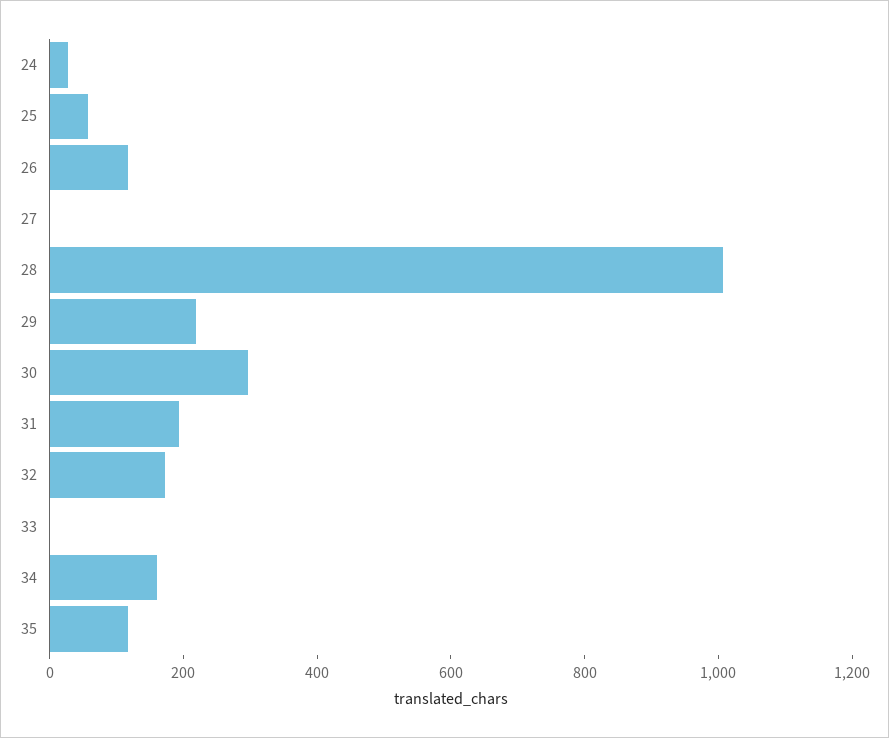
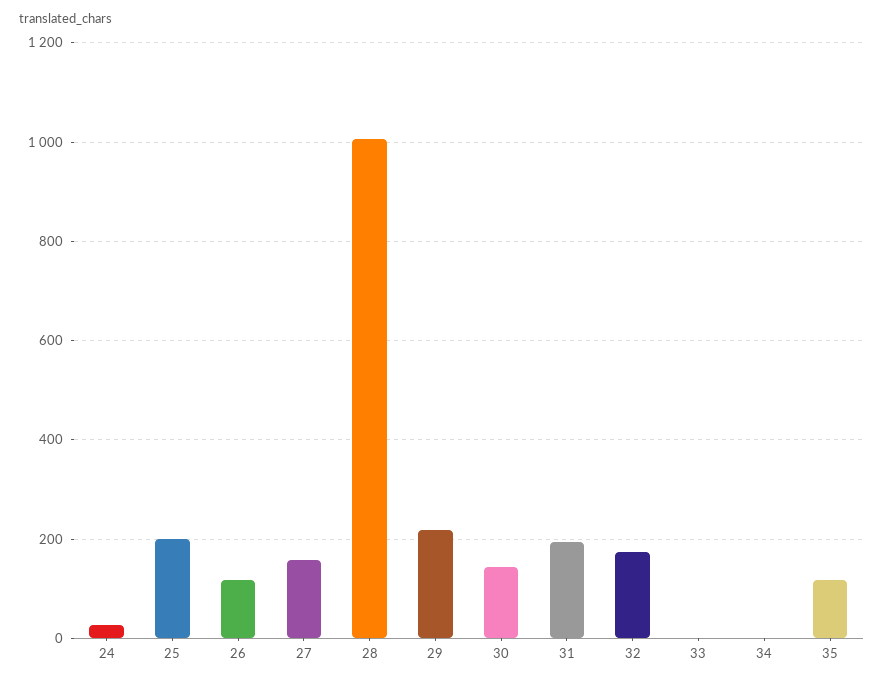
  {
    "24": 20,
-   "25": 50,
+   "25": 200,
    "26": 120,
-   "27": 0,
+   "27": 160,
    "28": 1000,
    "29": 220,
-   "30": 300,
+   "30": 140,
    "31": 200,
    "32": 180,
    "33": 0,
-   "34": 150,
+   "34": 0,
    "35": 120
  }

